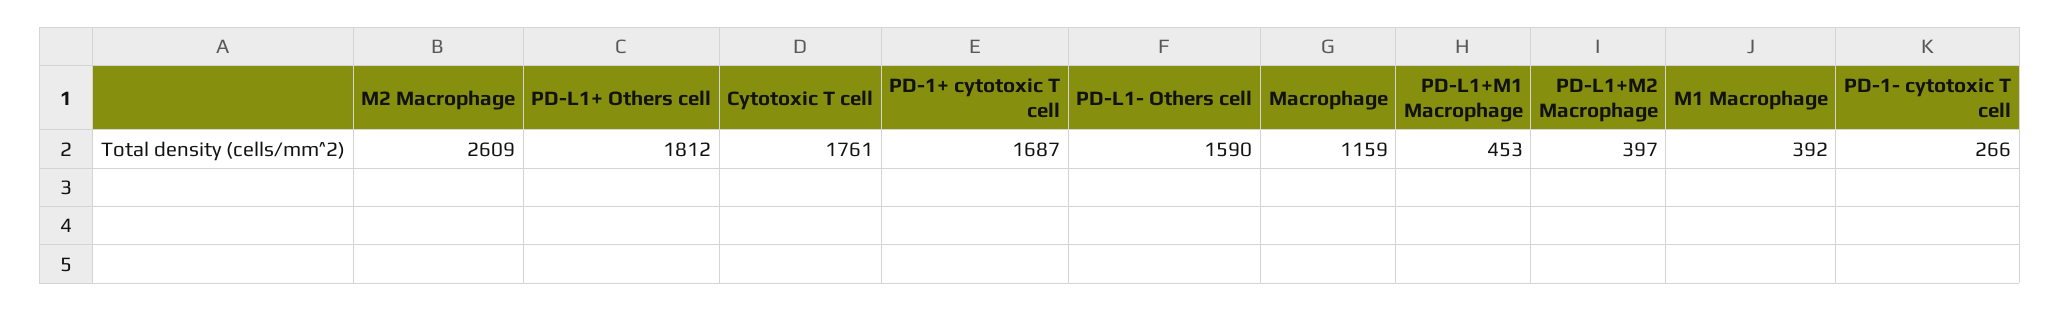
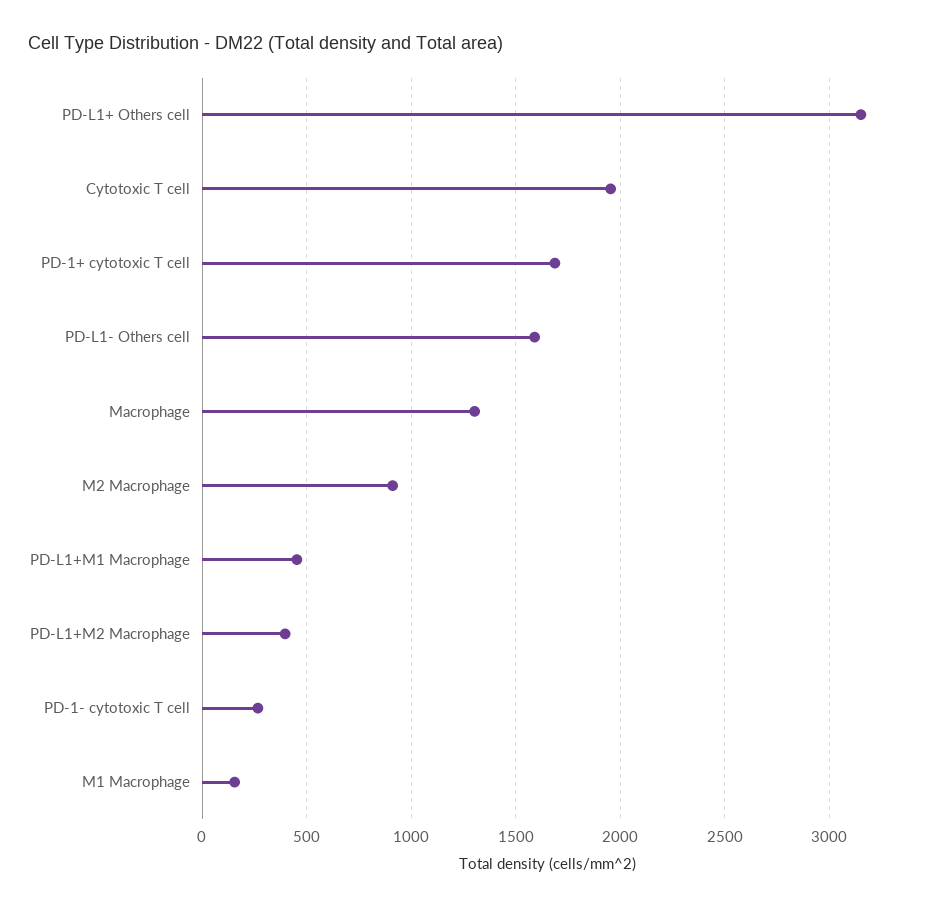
  {
-   "M2 Macrophage": 2609,
+   "M2 Macrophage": 900,
-   "PD-L1+ Others cell": 1812,
+   "PD-L1+ Others cell": 3150,
-   "Cytotoxic T cell": 1761,
+   "Cytotoxic T cell": 1950,
    "PD-1+ cytotoxic T cell": 1687,
    "PD-L1- Others cell": 1590,
-   "Macrophage": 1159,
+   "Macrophage": 1300,
    "PD-L1+M1 Macrophage": 453,
    "PD-L1+M2 Macrophage": 397,
-   "M1 Macrophage": 392,
+   "M1 Macrophage": 150,
    "PD-1- cytotoxic T cell": 266
  }

